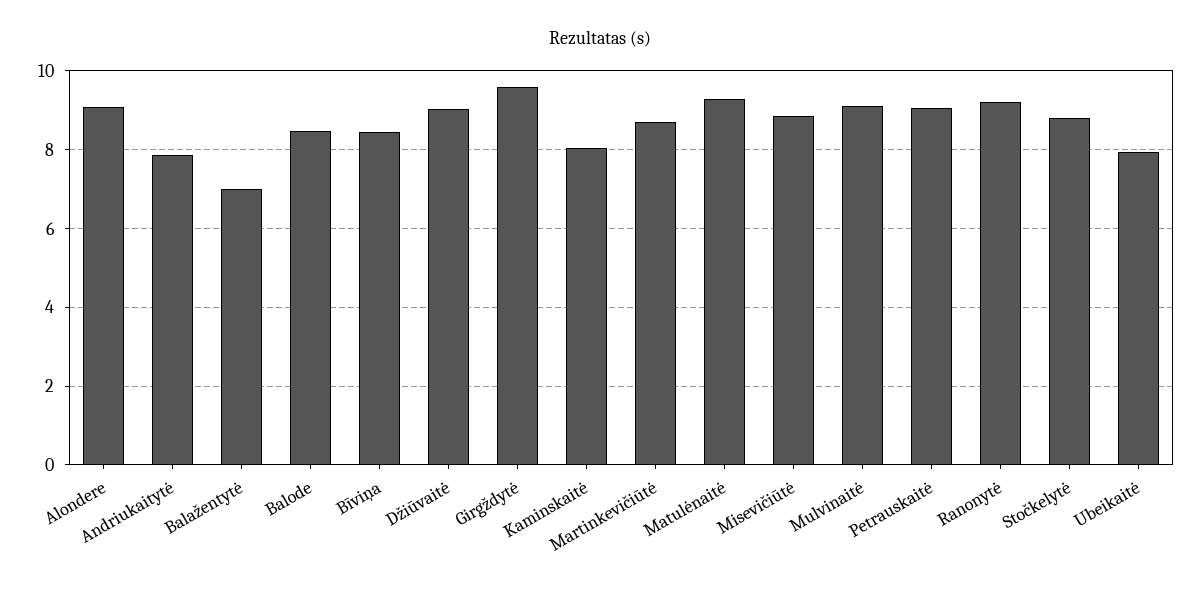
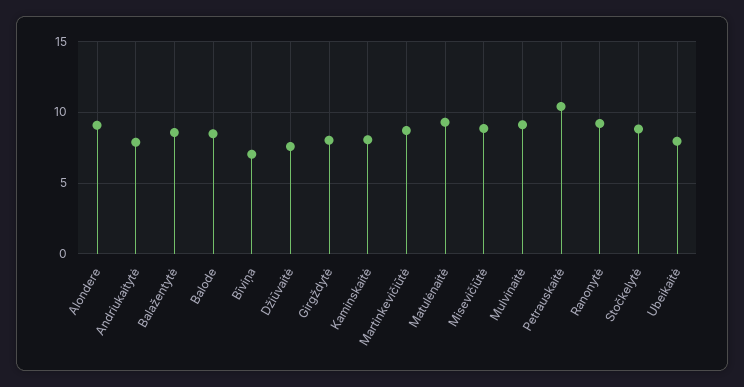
  {
    "Alondere": 9,
    "Andriukaitytė": 7.8,
-   "Balažentytė": 7,
+   "Balažentytė": 8.5,
    "Balode": 8.4,
-   "Bīviņa": 8.4,
+   "Bīviņa": 7,
-   "Džiūvaitė": 9,
+   "Džiūvaitė": 7.5,
-   "Girgždytė": 9.6,
+   "Girgždytė": 8,
    "Kaminskaitė": 8,
    "Martinkevičiūtė": 8.8,
    "Matulėnaitė": 9.2,
    "Misevičiūtė": 8.8,
    "Mulvinaitė": 9.2,
-   "Petrauskaitė": 9,
+   "Petrauskaitė": 10.5,
    "Ranonytė": 9.2,
    "Stočkelytė": 8.8,
    "Ubeikaitė": 8
  }

